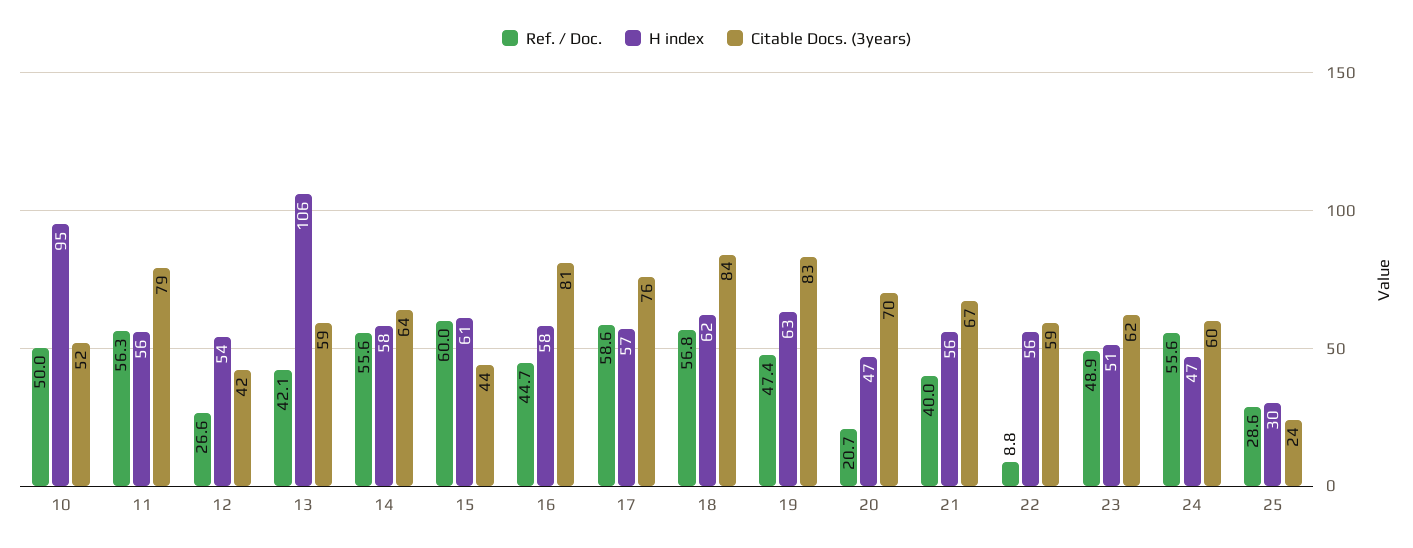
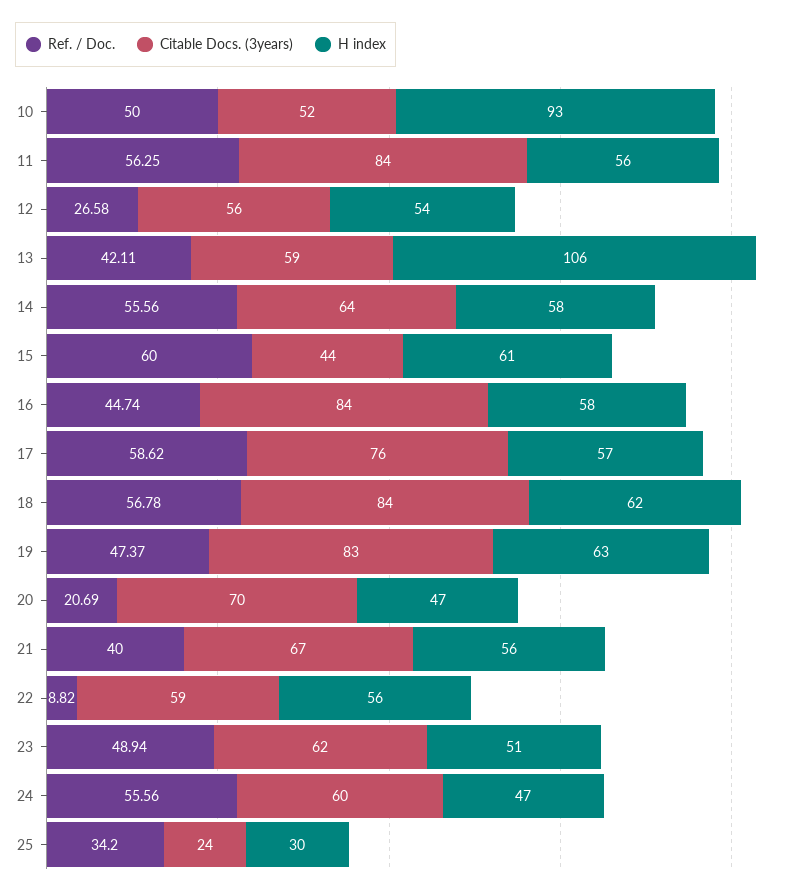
  {
    "Ref. / Doc.": {
      "10": 50,
      "11": 56.25,
      "12": 26.58,
      "13": 42.11,
      "14": 55.56,
      "15": 60,
      "16": 44.74,
      "17": 58.62,
      "18": 56.78,
      "19": 47.37,
      "20": 20.69,
      "21": 40,
      "22": 8.82,
      "23": 48.94,
      "24": 55.56,
-     "25": 28.6
+     "25": 34.2
    },
    "H index": {
-     "10": 95,
+     "10": 93,
      "11": 56,
      "12": 54,
      "13": 106,
      "14": 58,
      "15": 61,
      "16": 58,
      "17": 57,
      "18": 62,
      "19": 63,
      "20": 47,
      "21": 56,
      "22": 56,
      "23": 51,
      "24": 47,
      "25": 30
    },
    "Citable Docs. (3years)": {
      "10": 52,
-     "11": 79,
+     "11": 84,
-     "12": 42,
+     "12": 56,
      "13": 59,
      "14": 64,
      "15": 44,
-     "16": 81,
+     "16": 84,
      "17": 76,
      "18": 84,
      "19": 83,
      "20": 70,
      "21": 67,
      "22": 59,
      "23": 62,
      "24": 60,
      "25": 24
    }
  }

